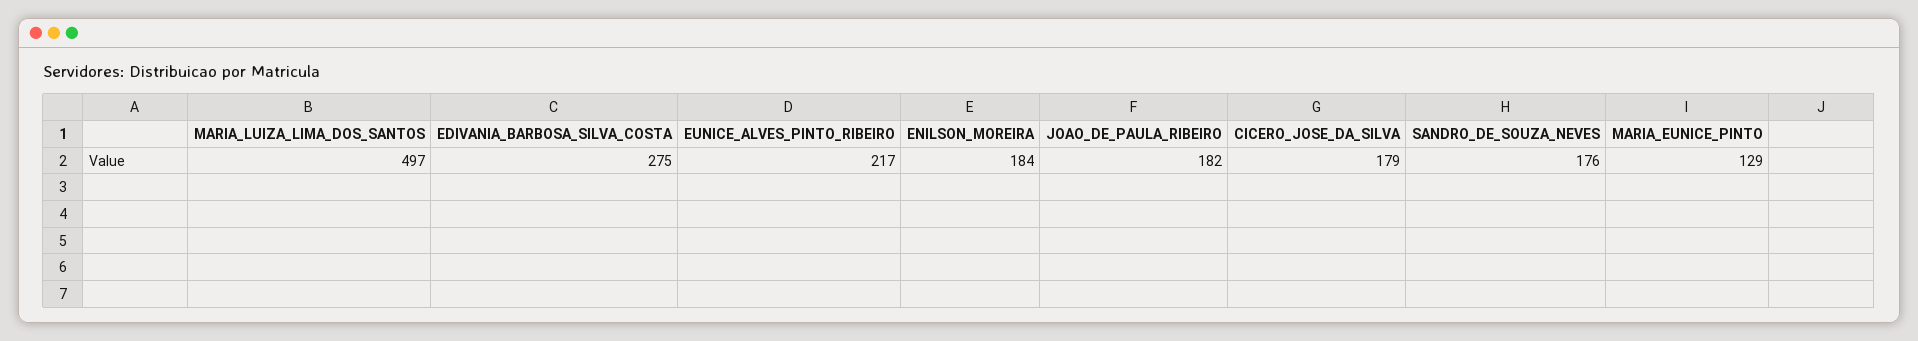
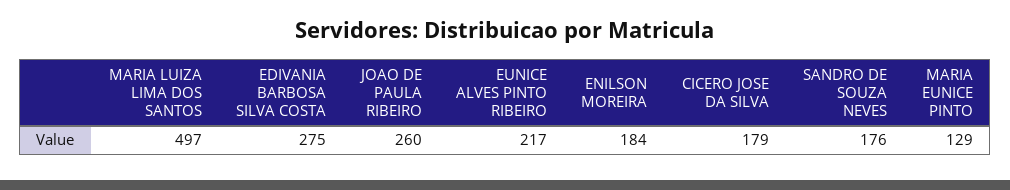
  {
    "MARIA_LUIZA_LIMA_DOS_SANTOS": 497,
    "EDIVANIA_BARBOSA_SILVA_COSTA": 275,
    "EUNICE_ALVES_PINTO_RIBEIRO": 217,
    "ENILSON_MOREIRA": 184,
-   "JOAO_DE_PAULA_RIBEIRO": 182,
+   "JOAO_DE_PAULA_RIBEIRO": 260,
    "CICERO_JOSE_DA_SILVA": 179,
    "SANDRO_DE_SOUZA_NEVES": 176,
    "MARIA_EUNICE_PINTO": 129
  }

